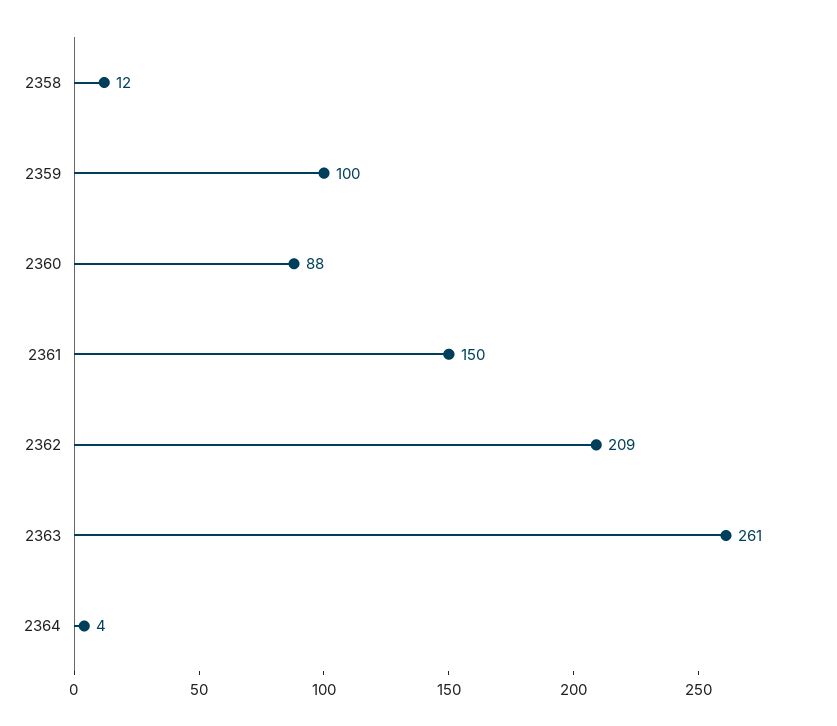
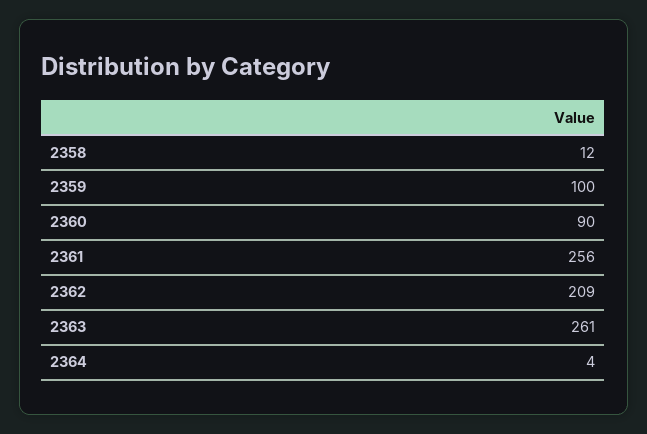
  {
    "2358": 12,
    "2359": 100,
-   "2360": 88,
+   "2360": 90,
-   "2361": 150,
+   "2361": 256,
    "2362": 209,
    "2363": 261,
    "2364": 4
  }

